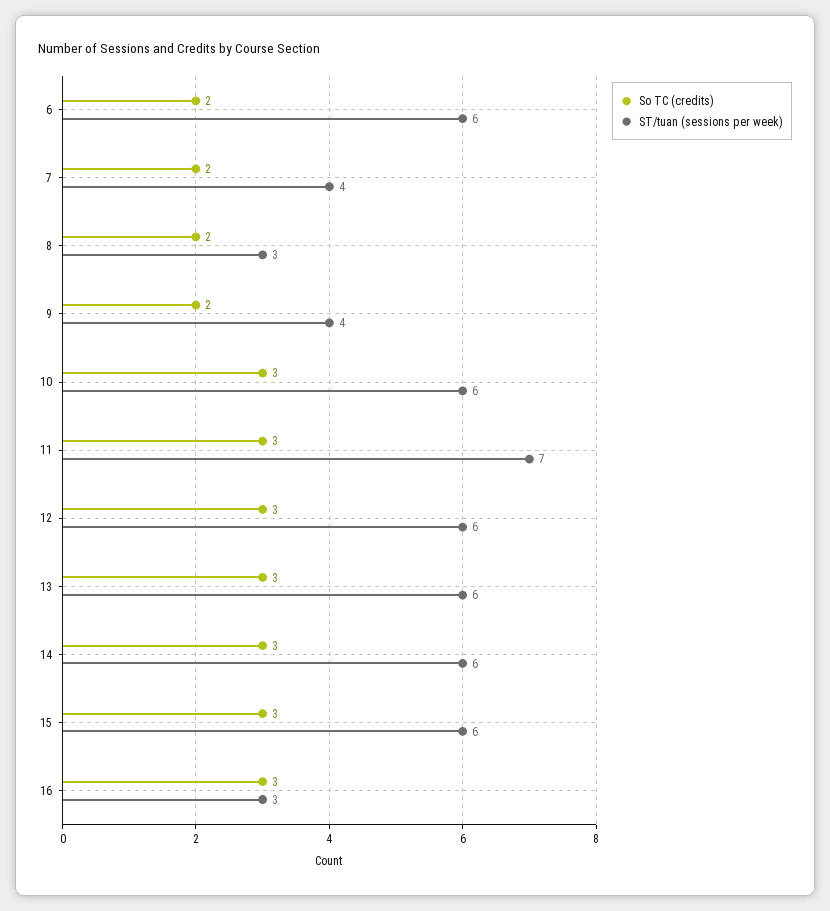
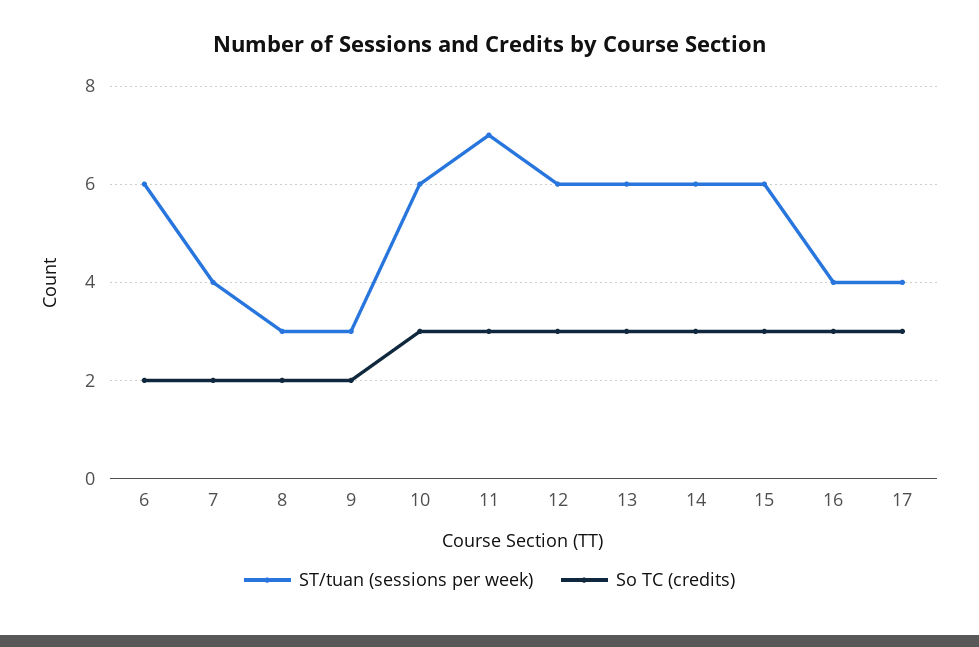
  {
    "So TC (credits)": {
      "6": 2,
      "7": 2,
      "8": 2,
      "9": 2,
      "10": 3,
      "11": 3,
      "12": 3,
      "13": 3,
      "14": 3,
      "15": 3,
-     "16": 3
+     "16": 3,
+     "17": 3
    },
    "ST/tuan (sessions per week)": {
      "6": 6,
      "7": 4,
      "8": 3,
-     "9": 4,
+     "9": 3,
      "10": 6,
      "11": 7,
      "12": 6,
      "13": 6,
      "14": 6,
      "15": 6,
-     "16": 3
+     "16": 4,
+     "17": 4
    }
  }

